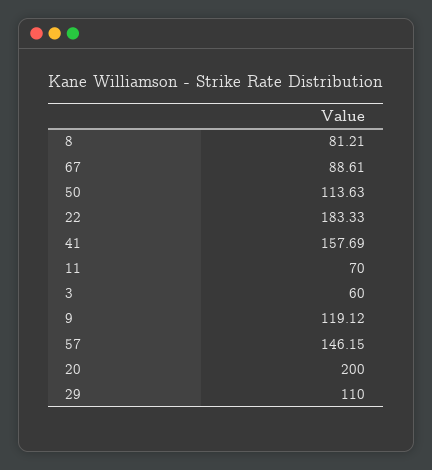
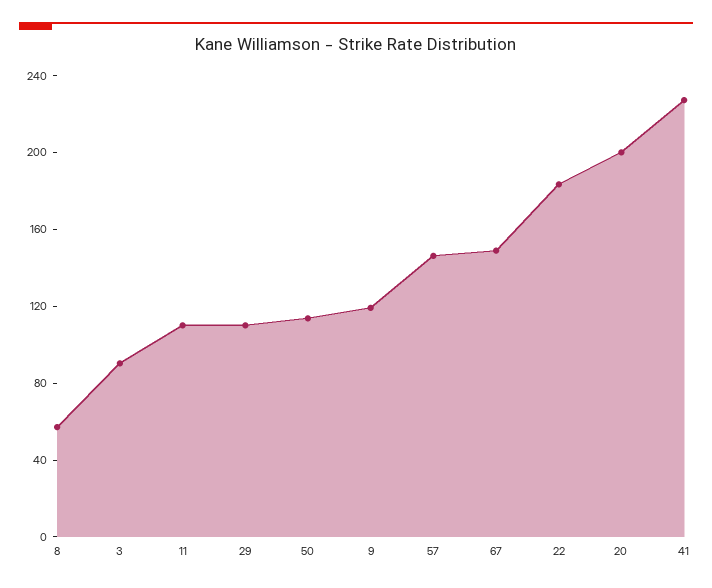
  {
-   "8": 81.21,
+   "8": 60,
-   "67": 88.61,
+   "67": 150,
    "50": 113.63,
    "22": 183.33,
-   "41": 157.69,
+   "41": 230,
-   "11": 70,
+   "11": 110,
-   "3": 60,
+   "3": 90,
    "9": 119.12,
    "57": 146.15,
    "20": 200,
    "29": 110
  }

